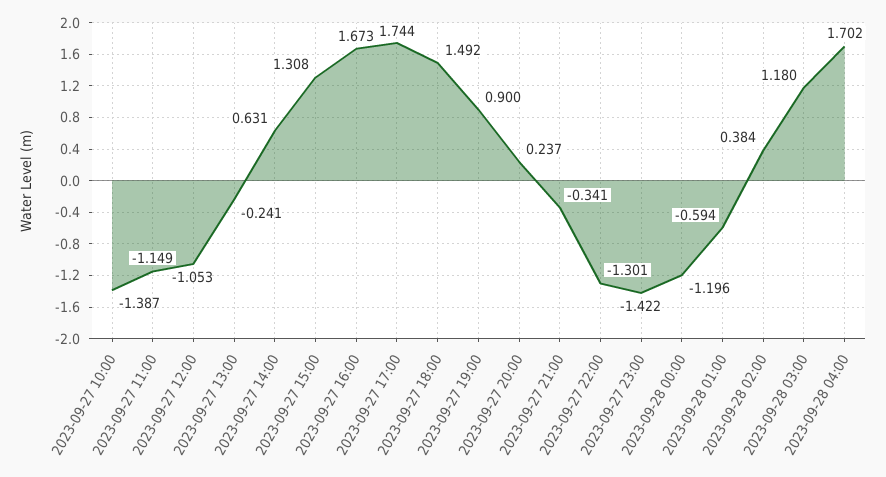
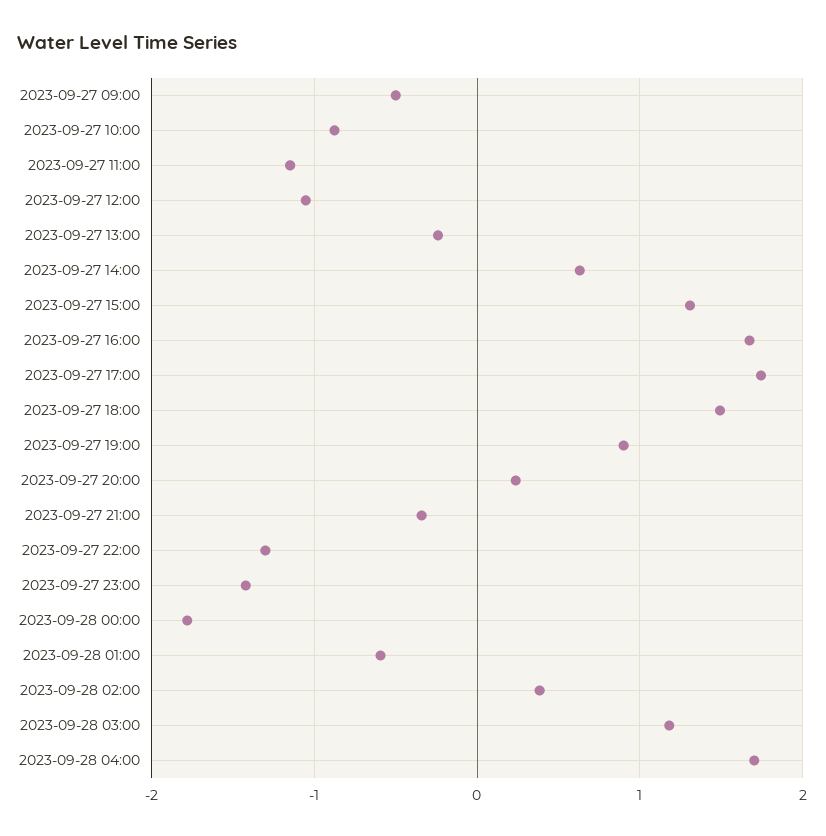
  {
-   "2023-09-27 10:00": -1.387,
+   "2023-09-27 10:00": -0.9,
    "2023-09-27 11:00": -1.149,
    "2023-09-27 12:00": -1.053,
    "2023-09-27 13:00": -0.241,
    "2023-09-27 14:00": 0.631,
    "2023-09-27 15:00": 1.308,
    "2023-09-27 16:00": 1.673,
    "2023-09-27 17:00": 1.744,
    "2023-09-27 18:00": 1.492,
    "2023-09-27 19:00": 0.9,
    "2023-09-27 20:00": 0.237,
    "2023-09-27 21:00": -0.341,
    "2023-09-27 22:00": -1.301,
    "2023-09-27 23:00": -1.422,
-   "2023-09-28 00:00": -1.196,
+   "2023-09-28 00:00": -1.8,
    "2023-09-28 01:00": -0.594,
    "2023-09-28 02:00": 0.384,
    "2023-09-28 03:00": 1.18,
-   "2023-09-28 04:00": 1.702
+   "2023-09-28 04:00": 1.702,
+   "2023-09-27 09:00": -0.5
  }

